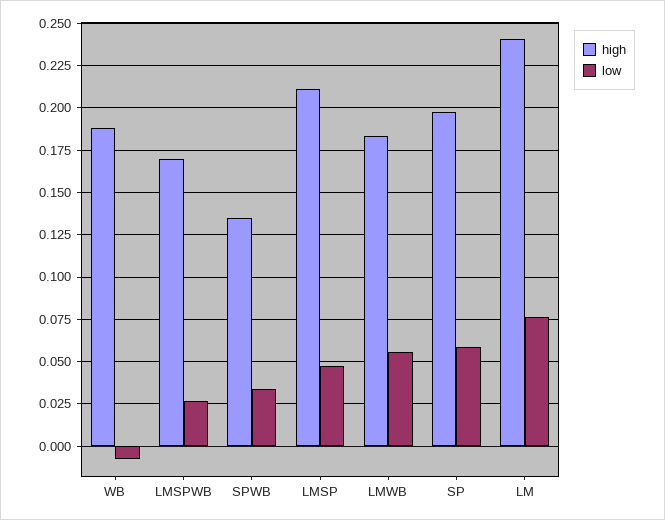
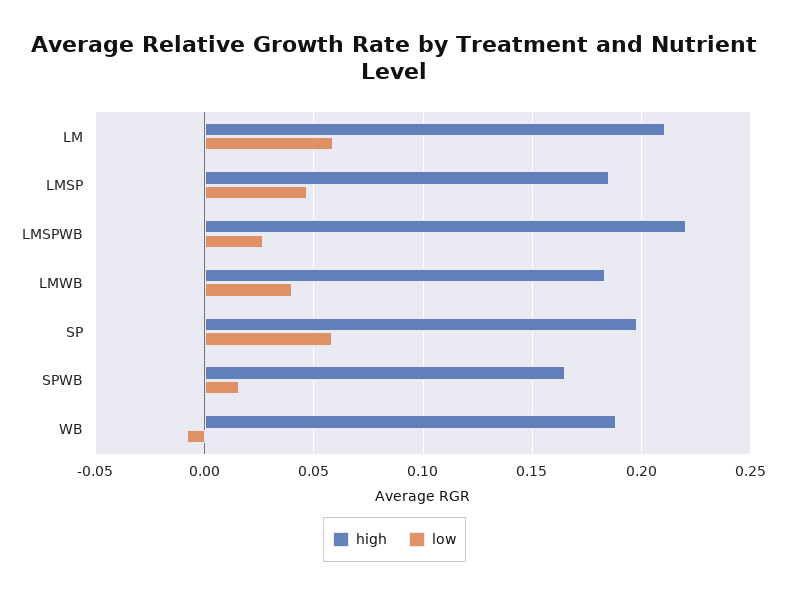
  {
    "high": {
      "WB": 0.19,
-     "LMSPWB": 0.17,
+     "LMSPWB": 0.22,
-     "SPWB": 0.135,
+     "SPWB": 0.165,
-     "LMSP": 0.21,
+     "LMSP": 0.185,
      "LMWB": 0.185,
      "SP": 0.2,
-     "LM": 0.24
+     "LM": 0.21
    },
    "low": {
      "WB": -0.01,
      "LMSPWB": 0.025,
-     "SPWB": 0.035,
+     "SPWB": 0.015,
      "LMSP": 0.045,
-     "LMWB": 0.055,
+     "LMWB": 0.04,
      "SP": 0.06,
-     "LM": 0.075
+     "LM": 0.06
    }
  }

